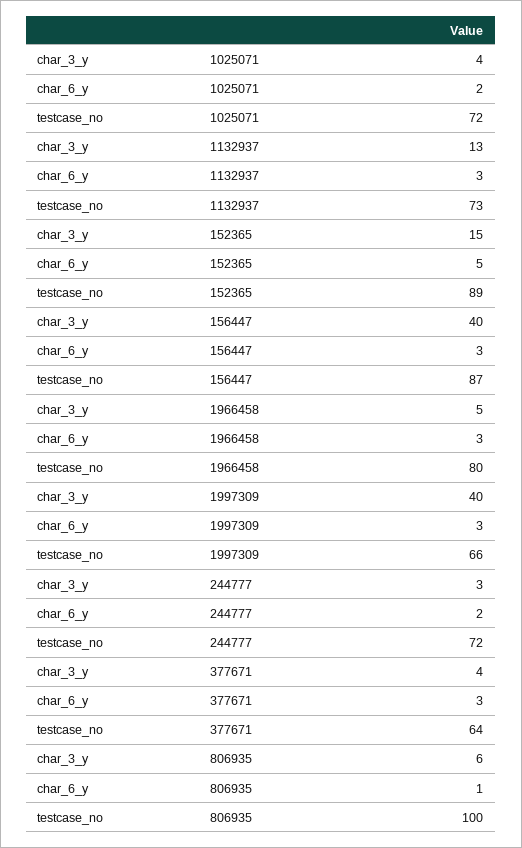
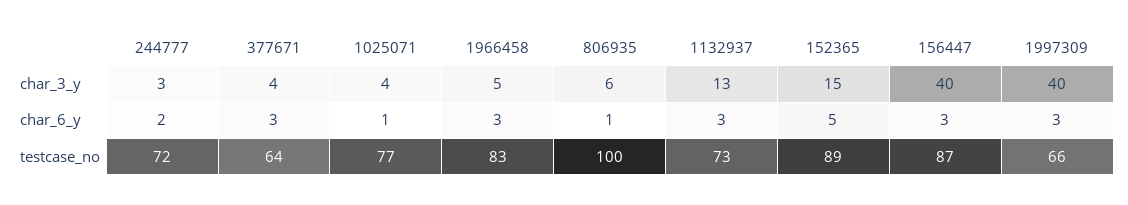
  {
    "char_3_y": {
      "1025071": 4,
      "1132937": 13,
      "152365": 15,
      "156447": 40,
      "1966458": 5,
      "1997309": 40,
      "244777": 3,
      "377671": 4,
      "806935": 6
    },
    "char_6_y": {
-     "1025071": 2,
+     "1025071": 1,
      "1132937": 3,
      "152365": 5,
      "156447": 3,
      "1966458": 3,
      "1997309": 3,
      "244777": 2,
      "377671": 3,
      "806935": 1
    },
    "testcase_no": {
-     "1025071": 72,
+     "1025071": 77,
      "1132937": 73,
      "152365": 89,
      "156447": 87,
-     "1966458": 80,
+     "1966458": 83,
      "1997309": 66,
      "244777": 72,
      "377671": 64,
      "806935": 100
    }
  }

